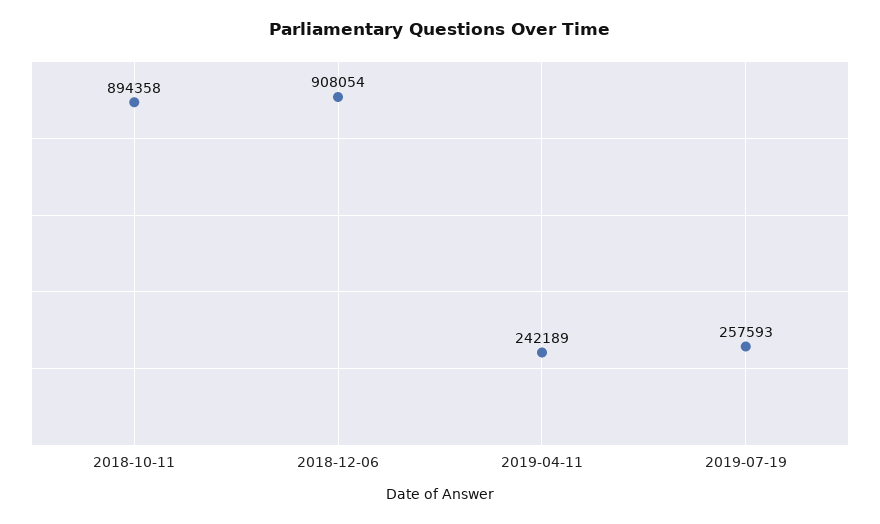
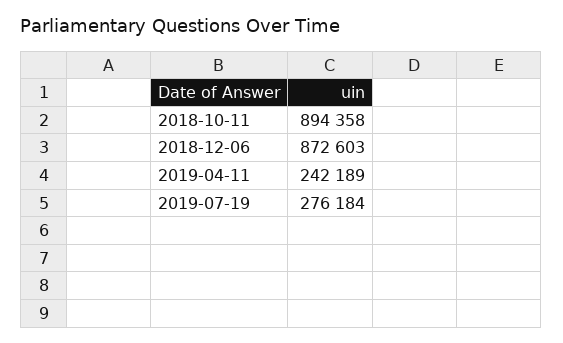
  {
    "2018-10-11": 894358,
-   "2018-12-06": 908054,
+   "2018-12-06": 872603,
    "2019-04-11": 242189,
-   "2019-07-19": 257593
+   "2019-07-19": 276184
  }

